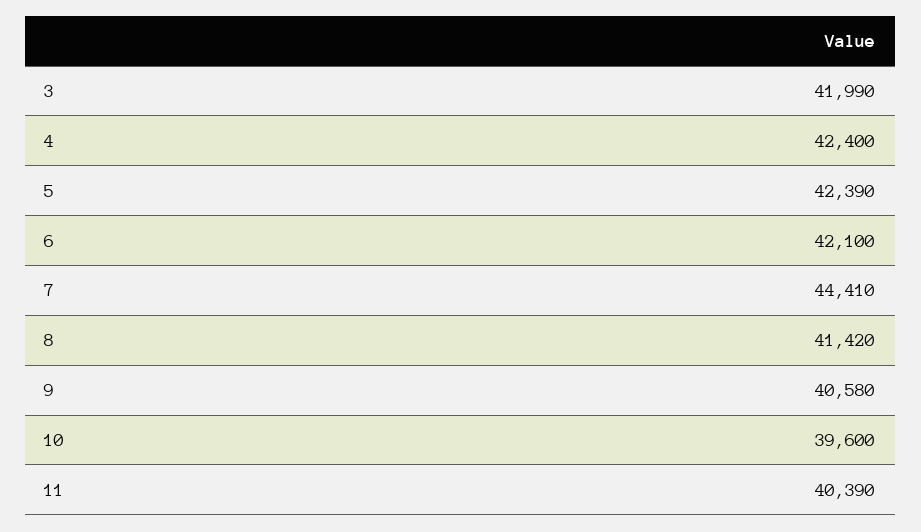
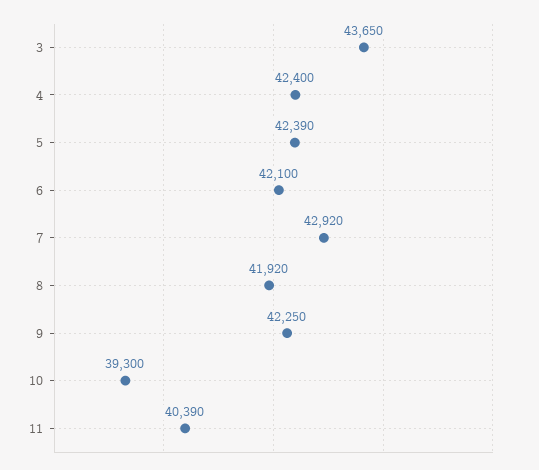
  {
-   "3": 41990,
+   "3": 43650,
    "4": 42400,
    "5": 42390,
    "6": 42100,
-   "7": 44410,
+   "7": 42920,
-   "8": 41420,
+   "8": 41920,
-   "9": 40580,
+   "9": 42250,
-   "10": 39600,
+   "10": 39300,
    "11": 40390
  }

